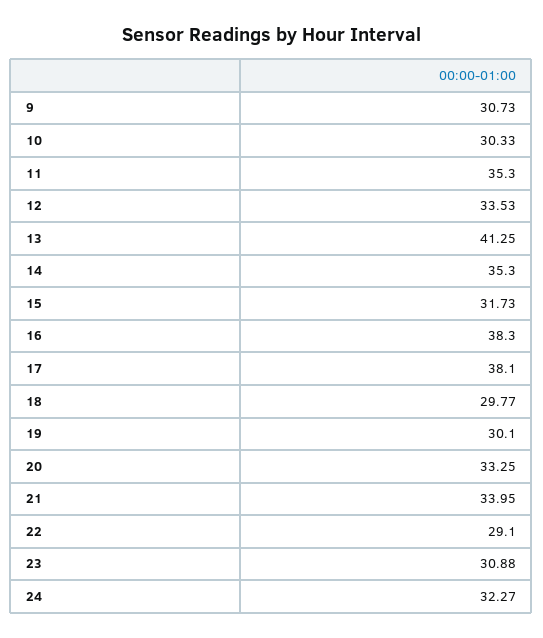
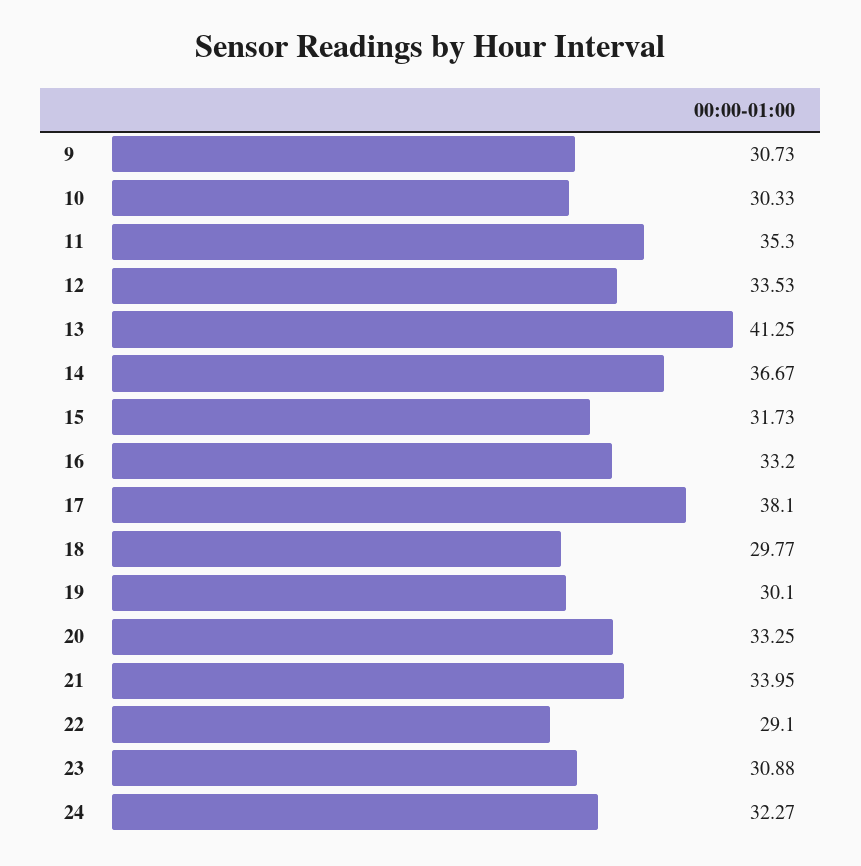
  {
    "9": 30.73,
    "10": 30.33,
    "11": 35.3,
    "12": 33.53,
    "13": 41.25,
-   "14": 35.3,
+   "14": 36.67,
    "15": 31.73,
-   "16": 38.3,
+   "16": 33.2,
    "17": 38.1,
    "18": 29.77,
    "19": 30.1,
    "20": 33.25,
    "21": 33.95,
    "22": 29.1,
    "23": 30.88,
    "24": 32.27
  }

